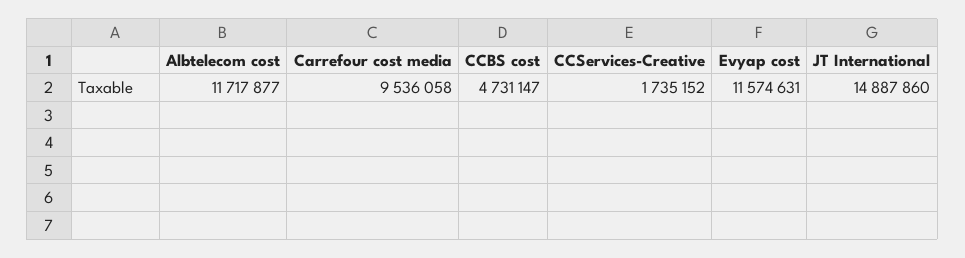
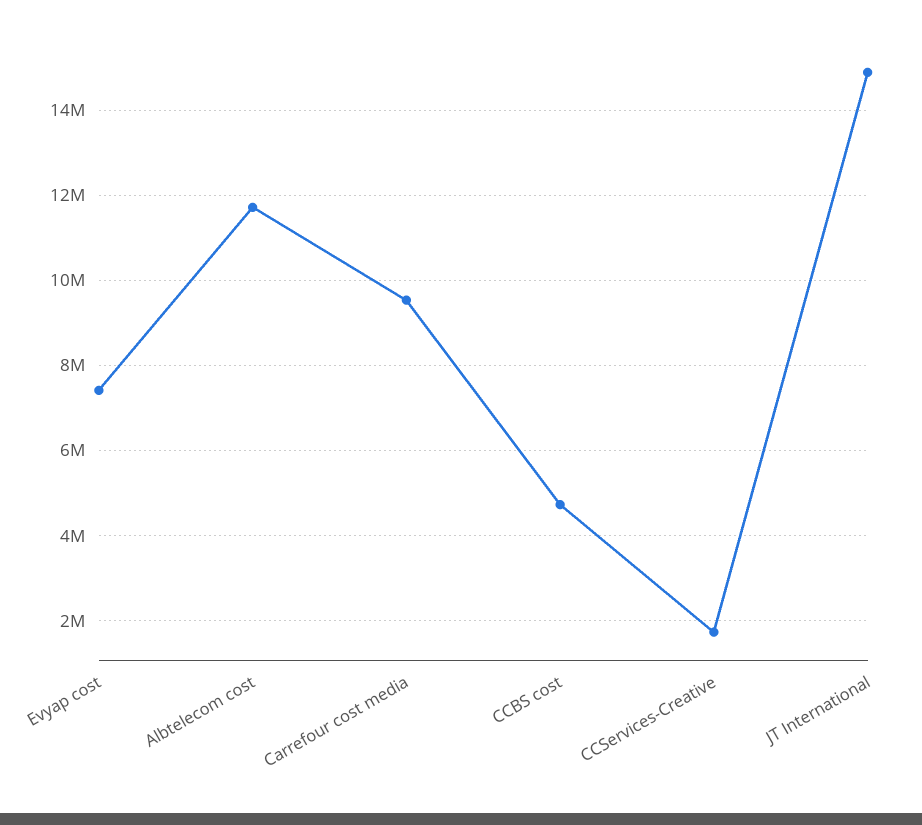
  {
    "Albtelecom cost": 11717877,
    "Carrefour cost media": 9536058,
    "CCBS cost": 4731147,
    "CCServices-Creative": 1735152,
-   "Evyap cost": 11574631,
+   "Evyap cost": 7400000,
    "JT International": 14887860
  }

